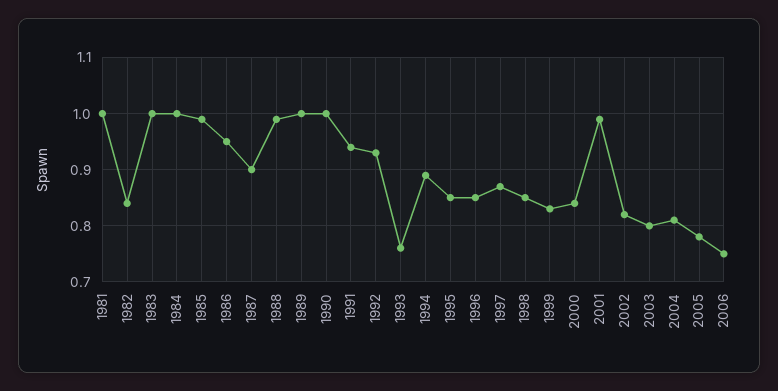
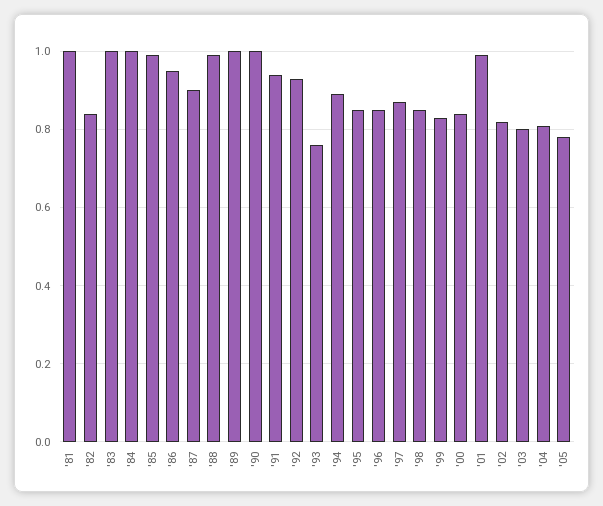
  {
    "1981": 1,
    "1982": 0.85,
    "1983": 1,
    "1984": 1,
    "1985": 1,
    "1986": 0.95,
    "1987": 0.9,
    "1988": 1,
    "1989": 1,
    "1990": 1,
    "1991": 0.95,
    "1992": 0.95,
    "1993": 0.75,
    "1994": 0.9,
    "1995": 0.85,
    "1996": 0.85,
    "1997": 0.85,
    "1998": 0.85,
    "1999": 0.85,
    "2000": 0.85,
    "2001": 1,
    "2002": 0.8,
    "2003": 0.8,
    "2004": 0.8,
-   "2005": 0.8,
+   "2005": 0.8
-   "2006": 0.75
  }

